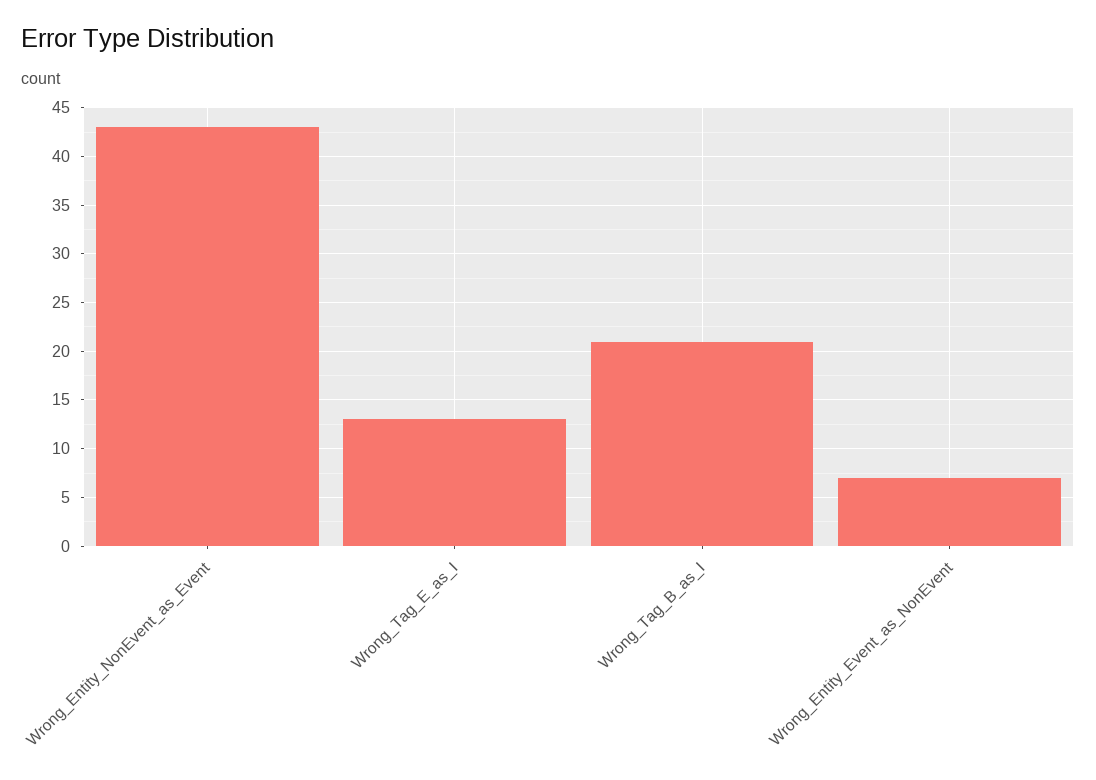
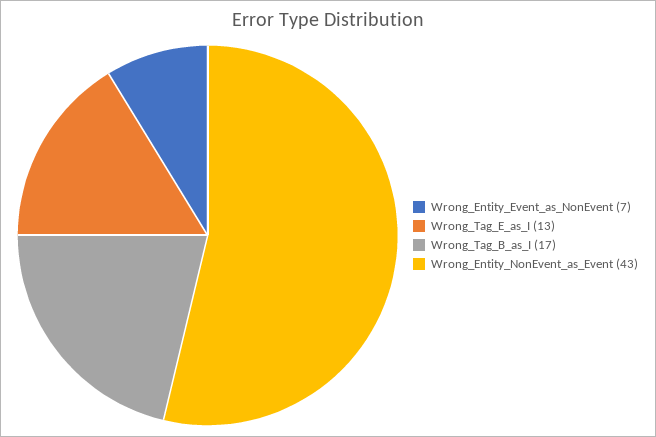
  {
    "Wrong_Entity_NonEvent_as_Event": 43,
    "Wrong_Tag_E_as_I": 13,
-   "Wrong_Tag_B_as_I": 21,
+   "Wrong_Tag_B_as_I": 17,
    "Wrong_Entity_Event_as_NonEvent": 7
  }

